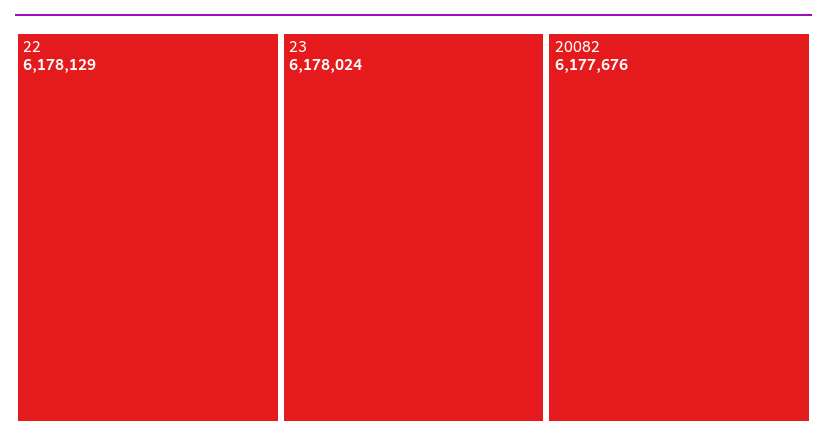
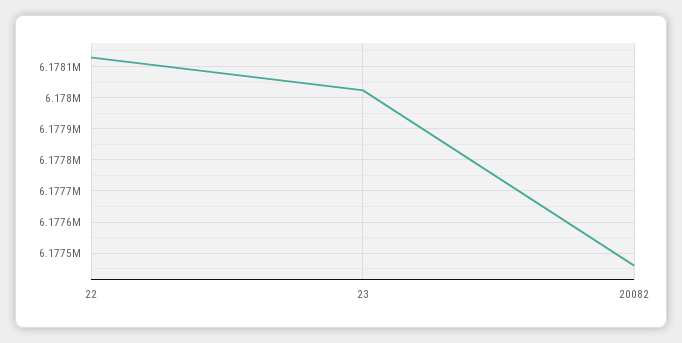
  {
    "22": 6178129,
    "23": 6178024,
-   "20082": 6177676
+   "20082": 6177460
  }

